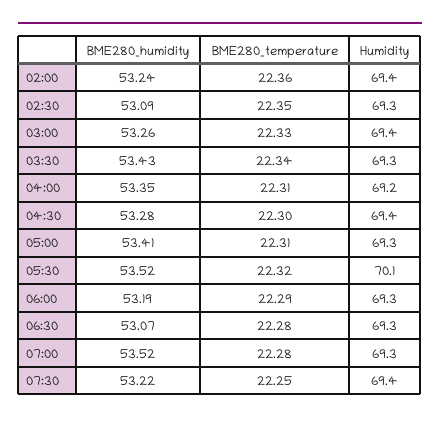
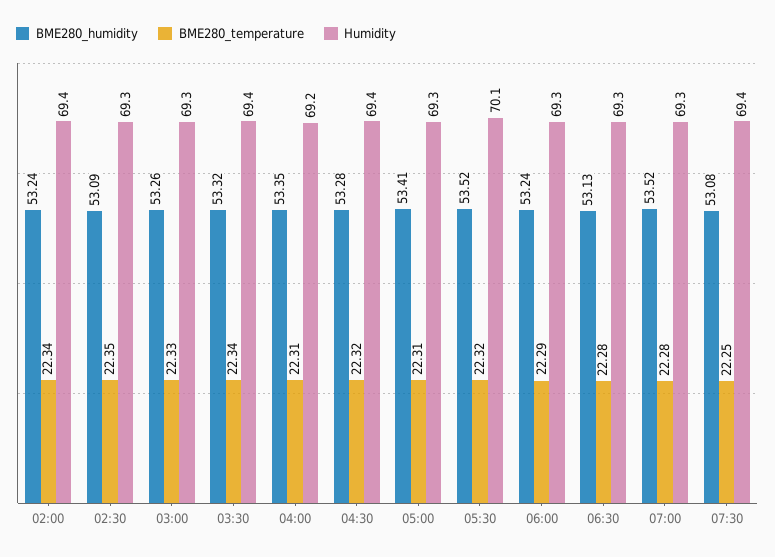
  {
    "BME280_humidity": {
      "02:00": 53.24,
      "02:30": 53.09,
      "03:00": 53.26,
-     "03:30": 53.43,
+     "03:30": 53.32,
      "04:00": 53.35,
      "04:30": 53.28,
      "05:00": 53.41,
      "05:30": 53.52,
-     "06:00": 53.19,
+     "06:00": 53.24,
-     "06:30": 53.07,
+     "06:30": 53.13,
      "07:00": 53.52,
-     "07:30": 53.22
+     "07:30": 53.08
    },
    "BME280_temperature": {
-     "02:00": 22.36,
+     "02:00": 22.34,
      "02:30": 22.35,
      "03:00": 22.33,
      "03:30": 22.34,
      "04:00": 22.31,
-     "04:30": 22.3,
+     "04:30": 22.32,
      "05:00": 22.31,
      "05:30": 22.32,
      "06:00": 22.29,
      "06:30": 22.28,
      "07:00": 22.28,
      "07:30": 22.25
    },
    "Humidity": {
      "02:00": 69.4,
      "02:30": 69.3,
-     "03:00": 69.4,
+     "03:00": 69.3,
-     "03:30": 69.3,
+     "03:30": 69.4,
      "04:00": 69.2,
      "04:30": 69.4,
      "05:00": 69.3,
      "05:30": 70.1,
      "06:00": 69.3,
      "06:30": 69.3,
      "07:00": 69.3,
      "07:30": 69.4
    }
  }

